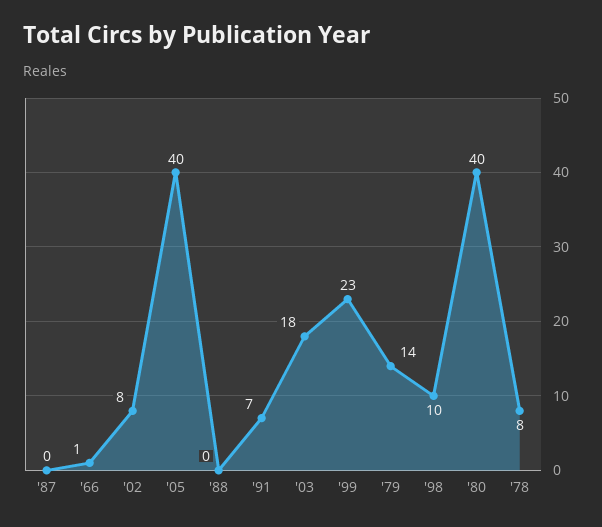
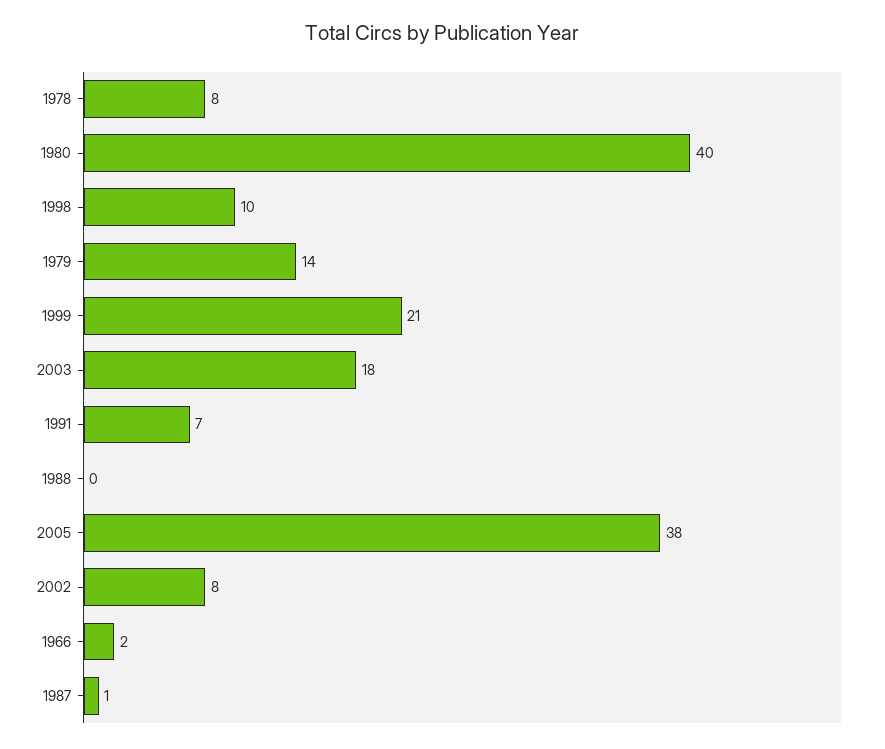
  {
-   "'87": 0,
+   "'87": 1,
-   "'66": 1,
+   "'66": 2,
    "'02": 8,
-   "'05": 40,
+   "'05": 38,
    "'88": 0,
    "'91": 7,
    "'03": 18,
-   "'99": 23,
+   "'99": 21,
    "'79": 14,
    "'98": 10,
    "'80": 40,
    "'78": 8
  }

